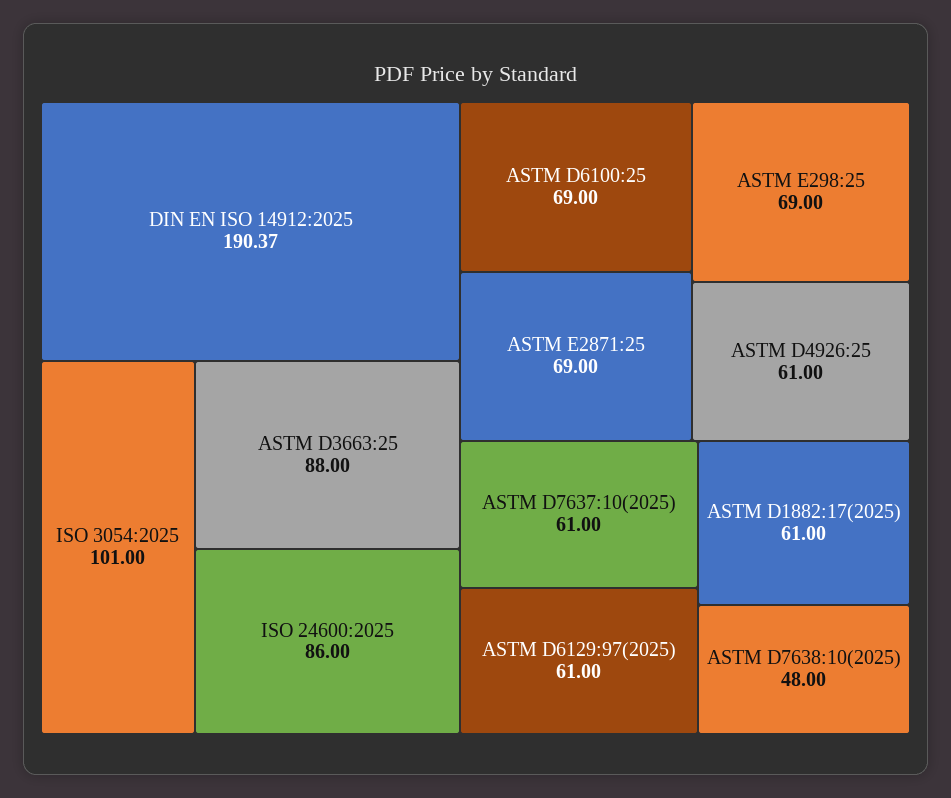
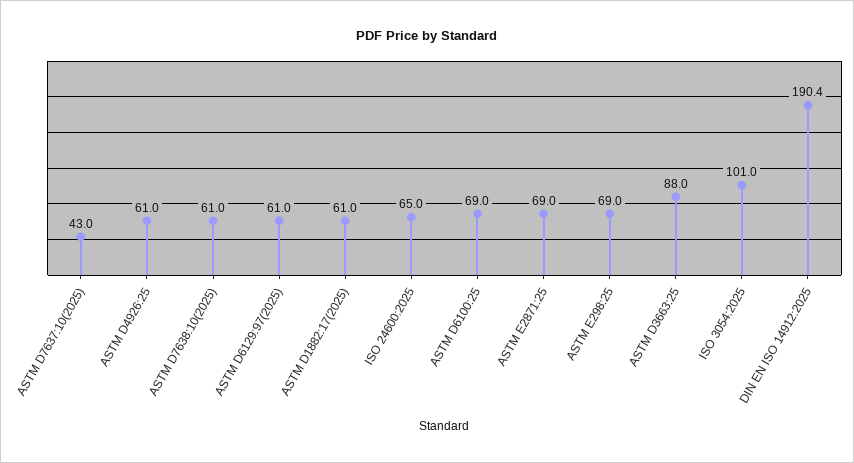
  {
    "DIN EN ISO 14912:2025": 190.37,
    "ISO 3054:2025": 101,
    "ASTM D3663:25": 88,
-   "ISO 24600:2025": 86,
+   "ISO 24600:2025": 65,
    "ASTM D6100:25": 69,
    "ASTM E2871:25": 69,
    "ASTM E298:25": 69,
    "ASTM D4926:25": 61,
-   "ASTM D7637:10(2025)": 61,
+   "ASTM D7637:10(2025)": 43,
    "ASTM D6129:97(2025)": 61,
    "ASTM D1882:17(2025)": 61,
-   "ASTM D7638:10(2025)": 48
+   "ASTM D7638:10(2025)": 61
  }

